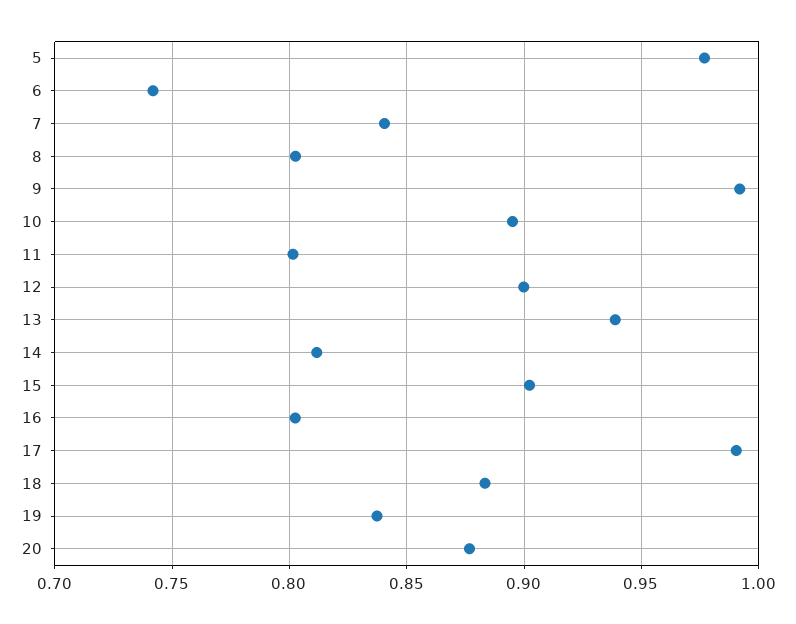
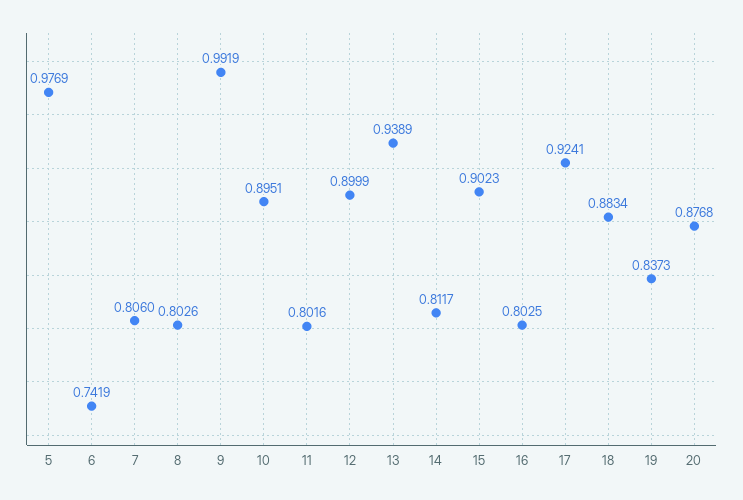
  {
    "5": 0.9769,
    "6": 0.7419,
-   "7": 0.84,
+   "7": 0.806,
    "8": 0.8026,
    "9": 0.9919,
    "10": 0.8951,
    "11": 0.8016,
    "12": 0.8999,
    "13": 0.9389,
    "14": 0.8117,
    "15": 0.9023,
    "16": 0.8025,
-   "17": 0.99,
+   "17": 0.9241,
    "18": 0.8834,
    "19": 0.8373,
    "20": 0.8768
  }

